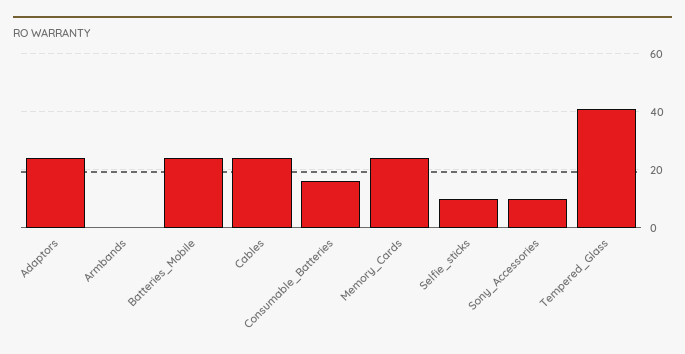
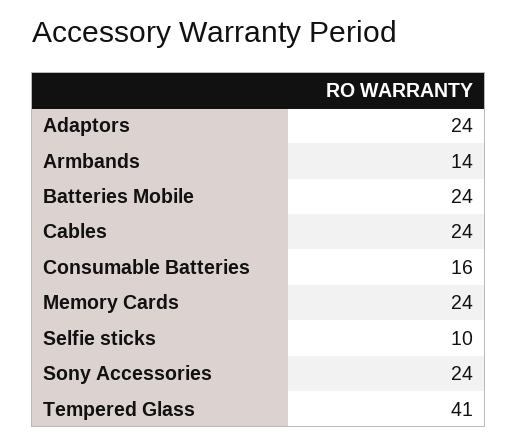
  {
    "Adaptors": 24,
-   "Armbands": 0,
+   "Armbands": 14,
    "Batteries_Mobile": 24,
    "Cables": 24,
    "Consumable_Batteries": 16,
    "Memory_Cards": 24,
    "Selfie_sticks": 10,
-   "Sony_Accessories": 10,
+   "Sony_Accessories": 24,
    "Tempered_Glass": 41
  }

